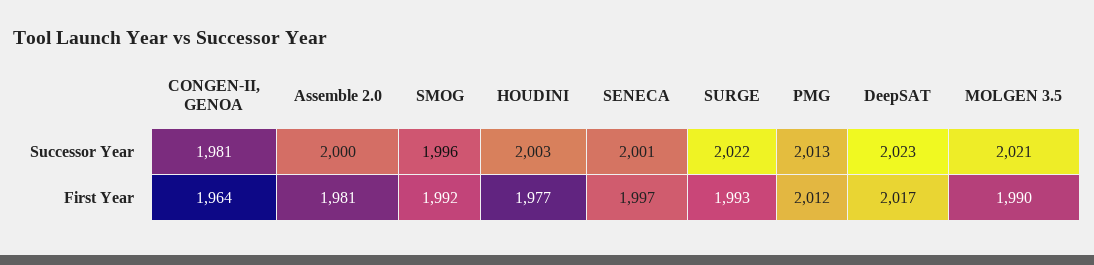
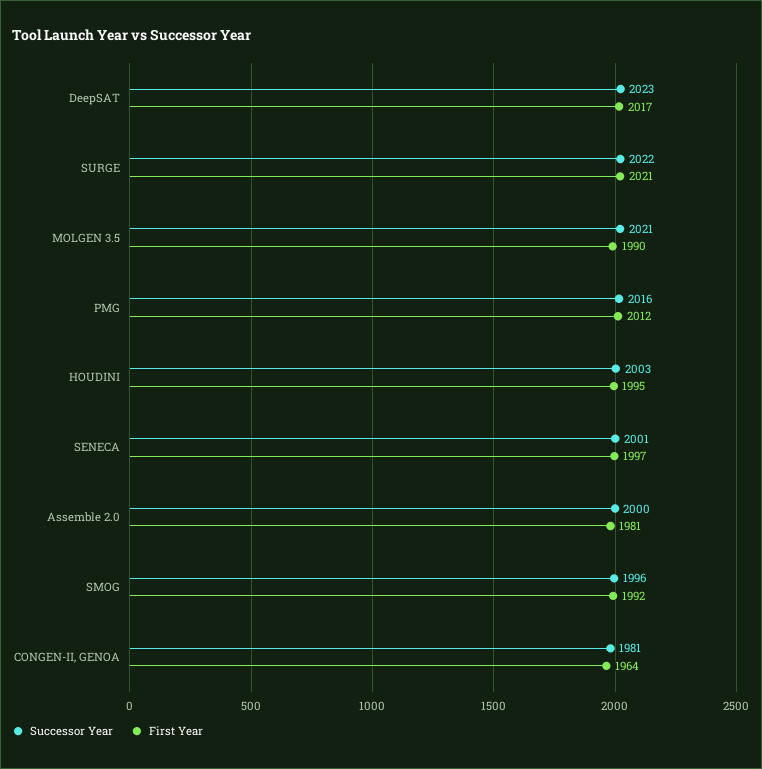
  {
    "Successor Year": {
      "CONGEN-II, GENOA": 1981,
      "Assemble 2.0": 2000,
      "SMOG": 1996,
      "HOUDINI": 2003,
      "SENECA": 2001,
      "SURGE": 2022,
-     "PMG": 2013,
+     "PMG": 2016,
      "DeepSAT": 2023,
      "MOLGEN 3.5": 2021
    },
    "First Year": {
      "CONGEN-II, GENOA": 1964,
      "Assemble 2.0": 1981,
      "SMOG": 1992,
-     "HOUDINI": 1977,
+     "HOUDINI": 1995,
      "SENECA": 1997,
-     "SURGE": 1993,
+     "SURGE": 2021,
      "PMG": 2012,
      "DeepSAT": 2017,
      "MOLGEN 3.5": 1990
    }
  }

